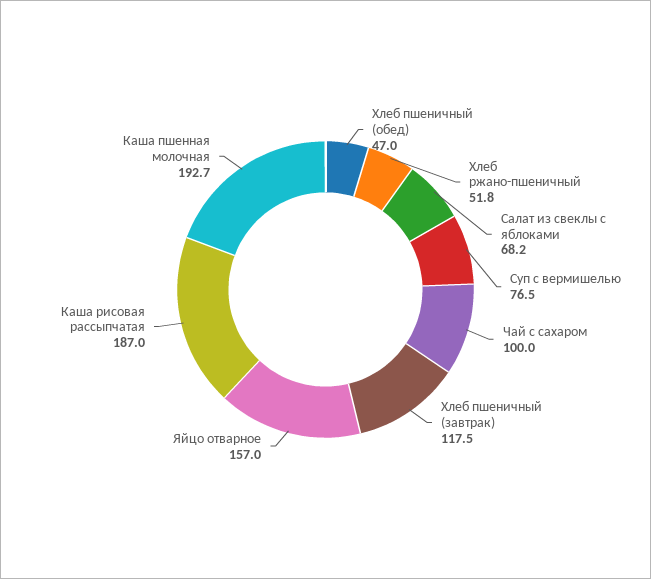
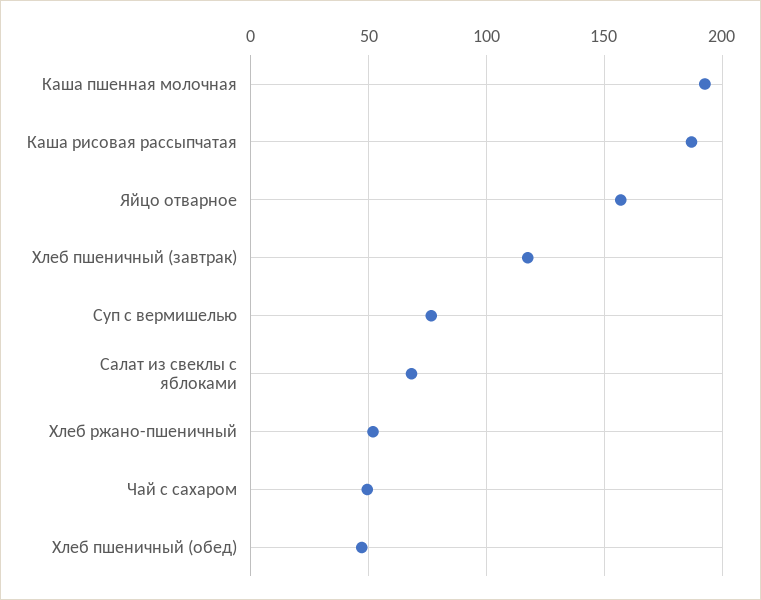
  {
    "Хлеб пшеничный (обед)": 47,
    "Хлеб ржано-пшеничный": 51.8,
    "Салат из свеклы с яблоками": 68.2,
    "Суп с вермишелью": 76.5,
-   "Чай с сахаром": 100,
+   "Чай с сахаром": 50,
    "Хлеб пшеничный (завтрак)": 117.5,
    "Яйцо отварное": 157,
    "Каша рисовая рассыпчатая": 187,
    "Каша пшенная молочная": 192.7
  }

